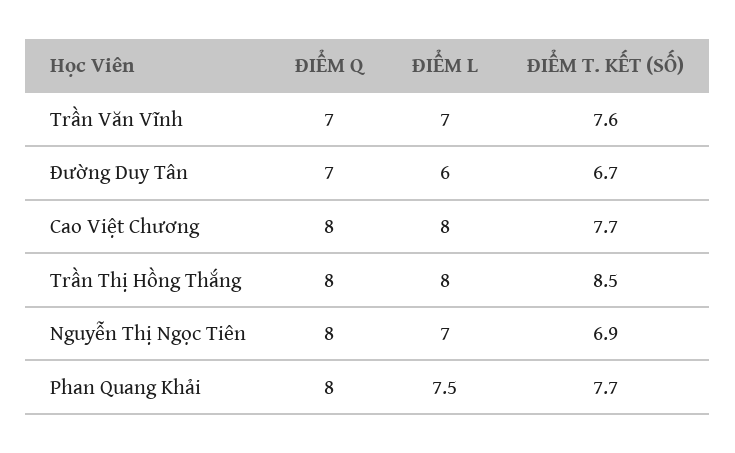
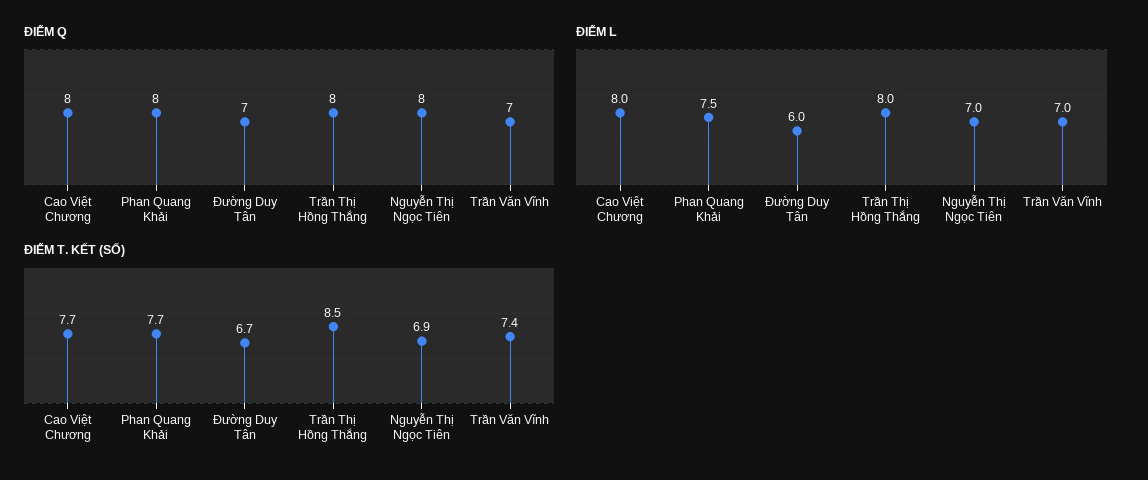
  {
    "ĐIỂM Q": {
      "Trần Văn Vĩnh": 7,
      "Đường Duy Tân": 7,
      "Cao Việt Chương": 8,
      "Trần Thị Hồng Thắng": 8,
      "Nguyễn Thị Ngọc Tiên": 8,
      "Phan Quang Khải": 8
    },
    "ĐIỂM L": {
      "Trần Văn Vĩnh": 7,
      "Đường Duy Tân": 6,
      "Cao Việt Chương": 8,
      "Trần Thị Hồng Thắng": 8,
      "Nguyễn Thị Ngọc Tiên": 7,
      "Phan Quang Khải": 7.5
    },
    "ĐIỂM T. KẾT (SỐ)": {
-     "Trần Văn Vĩnh": 7.6,
+     "Trần Văn Vĩnh": 7.4,
      "Đường Duy Tân": 6.7,
      "Cao Việt Chương": 7.7,
      "Trần Thị Hồng Thắng": 8.5,
      "Nguyễn Thị Ngọc Tiên": 6.9,
      "Phan Quang Khải": 7.7
    }
  }

